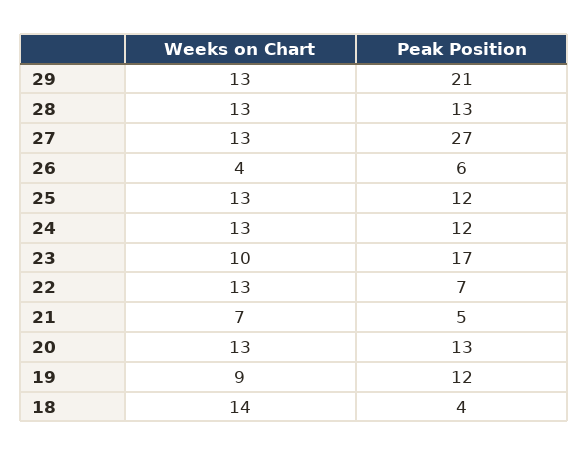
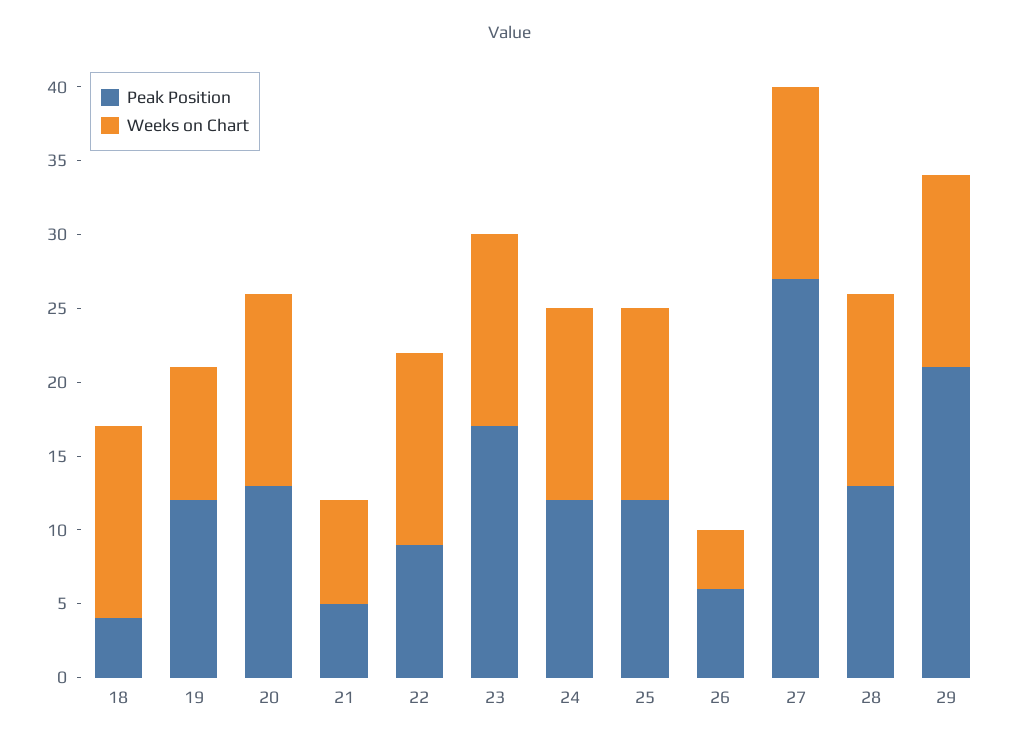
  {
    "Weeks on Chart": {
      "29": 13,
      "28": 13,
      "27": 13,
      "26": 4,
      "25": 13,
      "24": 13,
-     "23": 10,
+     "23": 13,
      "22": 13,
      "21": 7,
      "20": 13,
      "19": 9,
-     "18": 14
+     "18": 13
    },
    "Peak Position": {
      "29": 21,
      "28": 13,
      "27": 27,
      "26": 6,
      "25": 12,
      "24": 12,
      "23": 17,
-     "22": 7,
+     "22": 9,
      "21": 5,
      "20": 13,
      "19": 12,
      "18": 4
    }
  }

